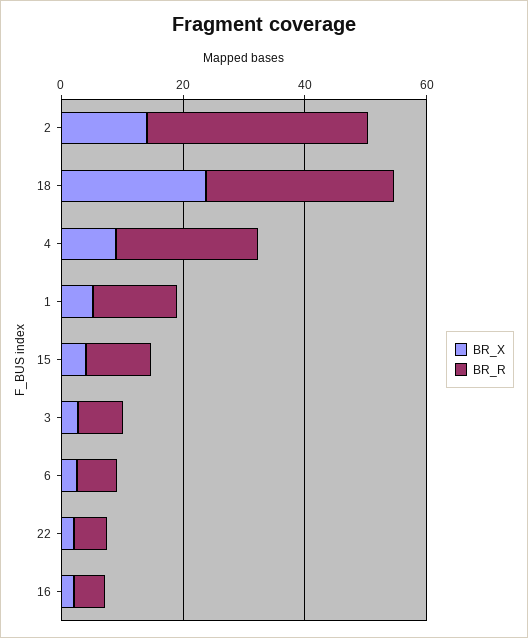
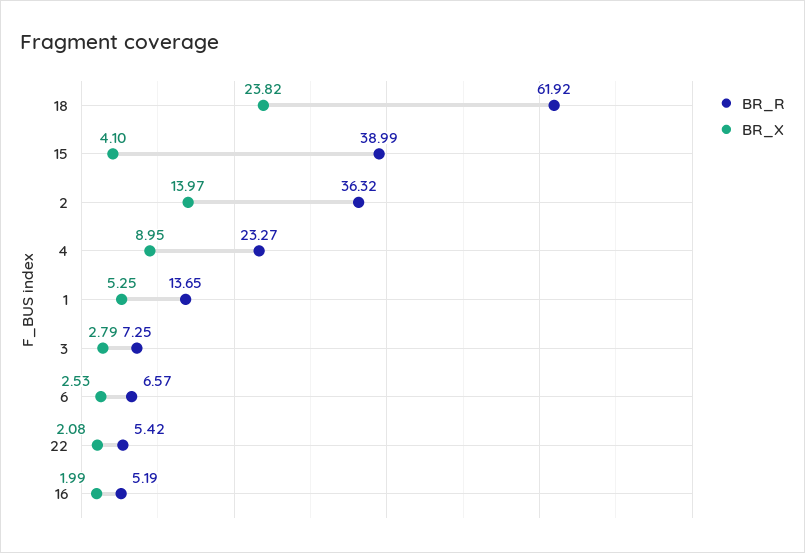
  {
    "BR_X": {
      "2": 13.97,
      "18": 23.82,
      "4": 8.95,
      "1": 5.25,
      "15": 4.1,
      "3": 2.79,
      "6": 2.53,
      "22": 2.08,
      "16": 1.99
    },
    "BR_R": {
      "2": 36.32,
-     "18": 30,
+     "18": 61.92,
      "4": 23.27,
      "1": 13.65,
-     "15": 10,
+     "15": 38.99,
      "3": 7.25,
      "6": 6.57,
      "22": 5.42,
      "16": 5.19
    }
  }

